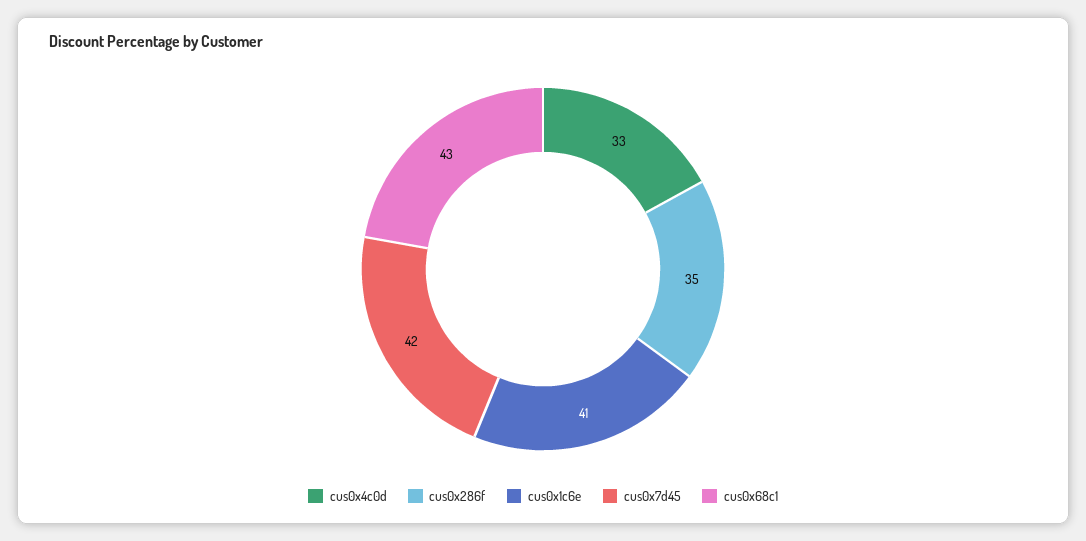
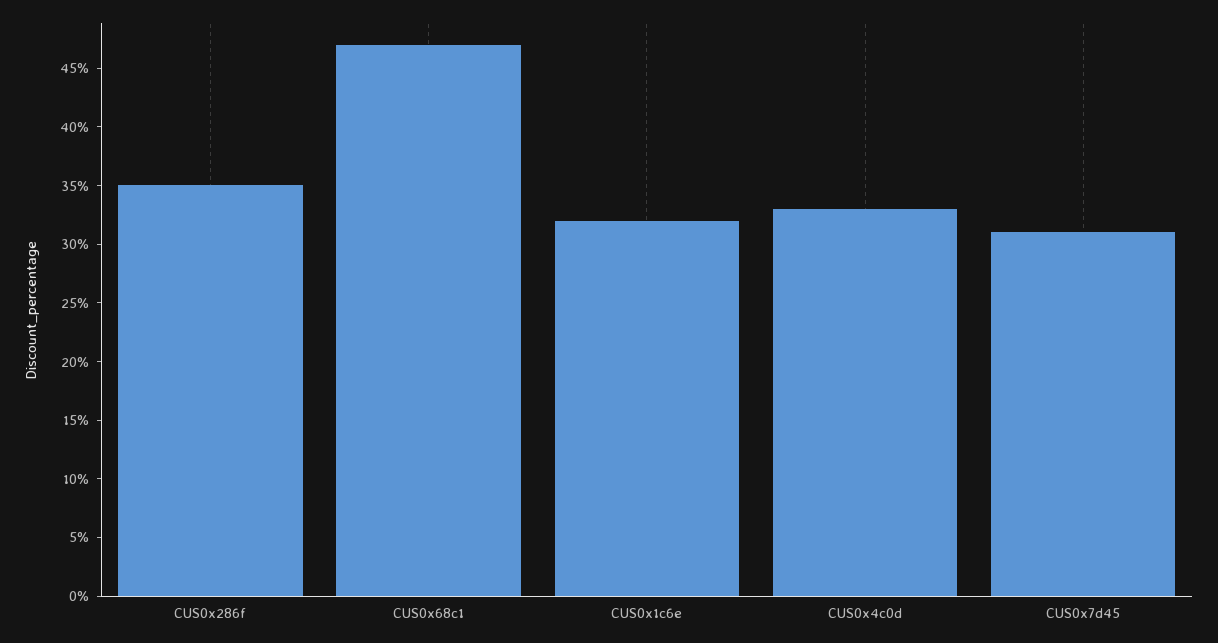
  {
    "cus0x4c0d": 33,
    "cus0x286f": 35,
-   "cus0x1c6e": 41,
+   "cus0x1c6e": 32,
-   "cus0x7d45": 42,
+   "cus0x7d45": 31,
-   "cus0x68c1": 43
+   "cus0x68c1": 47
  }

